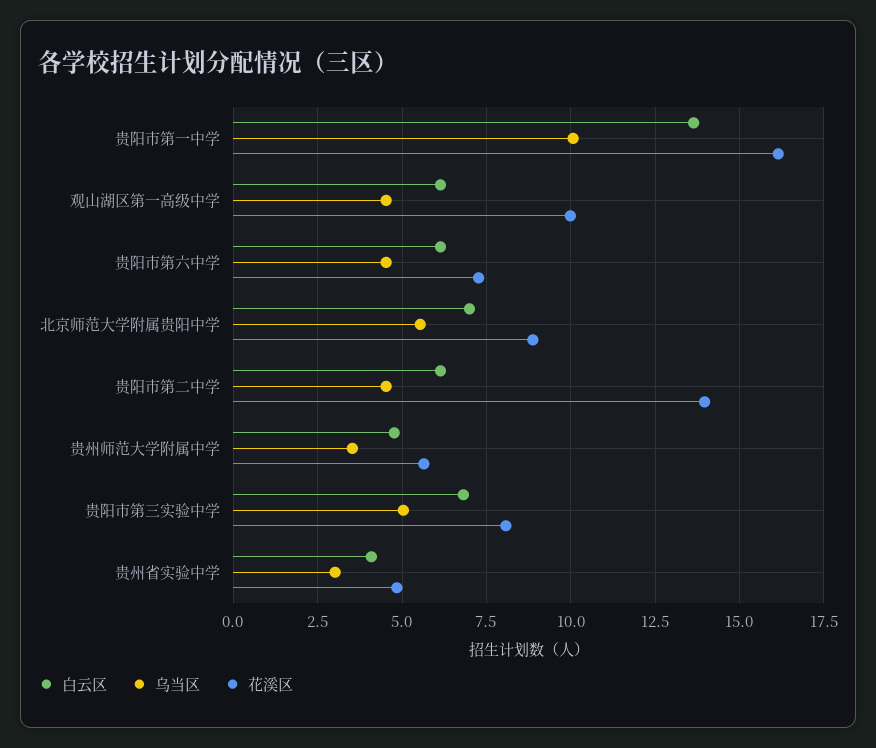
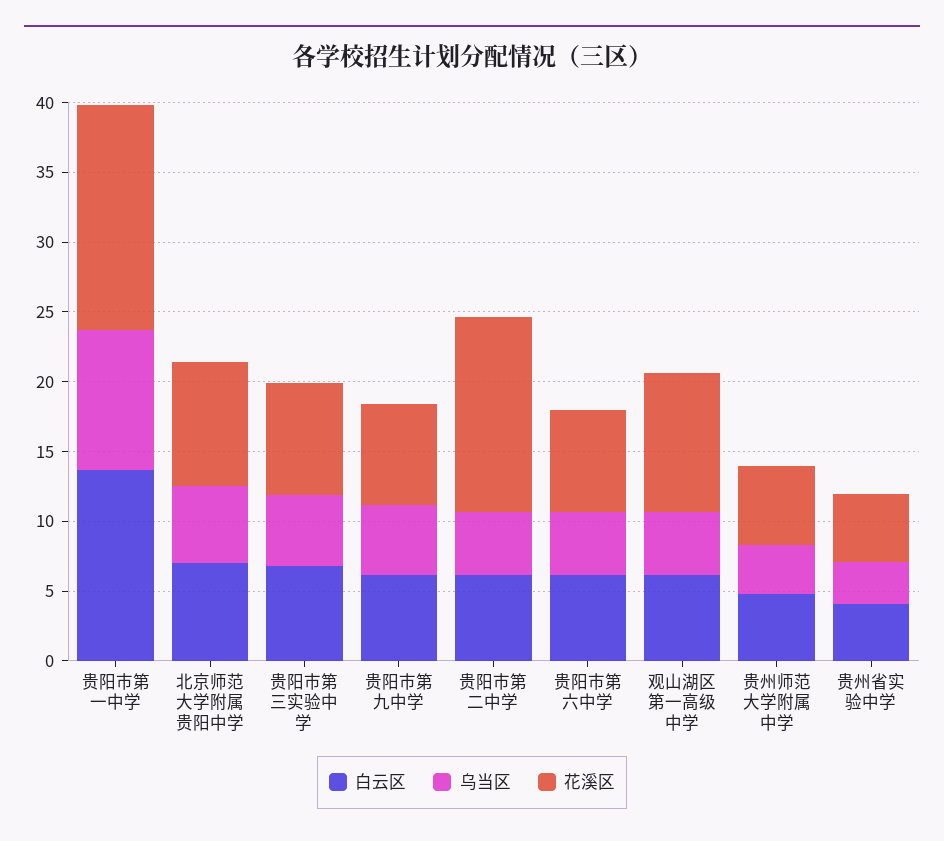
  {
    "白云区": {
      "贵阳市第一中学": 13.75,
      "观山湖区第一高级中学": 6.25,
      "贵阳市第六中学": 6.25,
      "北京师范大学附属贵阳中学": 7,
      "贵阳市第二中学": 6.25,
      "贵州师范大学附属中学": 4.75,
      "贵阳市第三实验中学": 6.75,
-     "贵州省实验中学": 4
+     "贵州省实验中学": 4,
+     "贵阳市第九中学": 6
    },
    "乌当区": {
      "贵阳市第一中学": 10,
      "观山湖区第一高级中学": 4.5,
      "贵阳市第六中学": 4.5,
      "北京师范大学附属贵阳中学": 5.5,
      "贵阳市第二中学": 4.5,
      "贵州师范大学附属中学": 3.5,
      "贵阳市第三实验中学": 5,
-     "贵州省实验中学": 3
+     "贵州省实验中学": 3,
+     "贵阳市第九中学": 5
    },
    "花溪区": {
      "贵阳市第一中学": 16.25,
      "观山湖区第一高级中学": 10,
      "贵阳市第六中学": 7.25,
      "北京师范大学附属贵阳中学": 9,
      "贵阳市第二中学": 14,
      "贵州师范大学附属中学": 5.75,
      "贵阳市第三实验中学": 8,
-     "贵州省实验中学": 4.75
+     "贵州省实验中学": 4.75,
+     "贵阳市第九中学": 7
    }
  }

